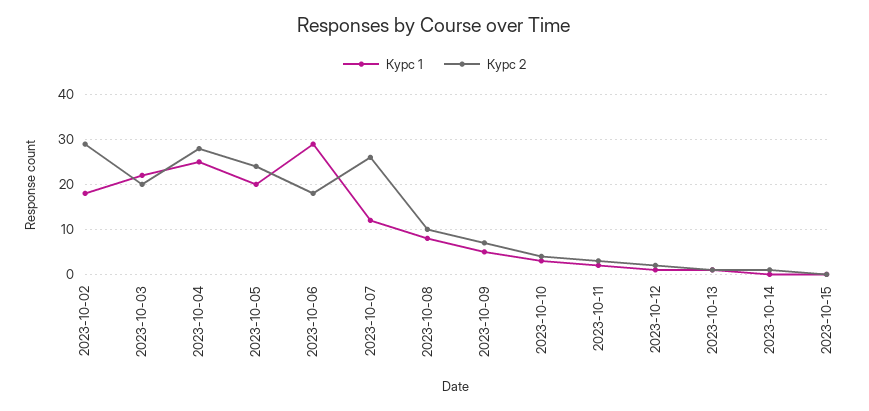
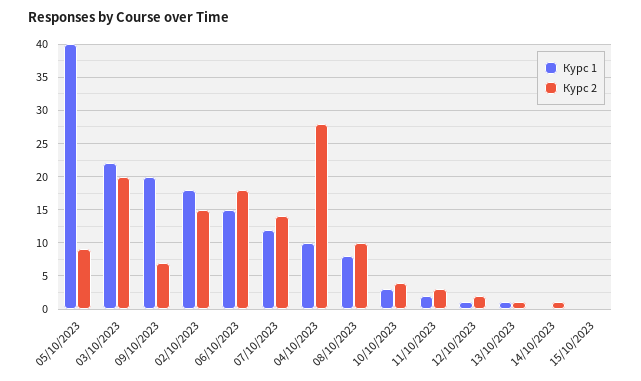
  {
    "Курс 1": {
      "2023-10-02": 18,
      "2023-10-03": 22,
-     "2023-10-04": 25,
+     "2023-10-04": 10,
-     "2023-10-05": 20,
+     "2023-10-05": 40,
-     "2023-10-06": 30,
+     "2023-10-06": 15,
      "2023-10-07": 12,
      "2023-10-08": 8,
-     "2023-10-09": 5,
+     "2023-10-09": 20,
      "2023-10-10": 3,
      "2023-10-11": 2,
      "2023-10-12": 1,
      "2023-10-13": 1,
      "2023-10-14": 0,
      "2023-10-15": 0
    },
    "Курс 2": {
-     "2023-10-02": 30,
+     "2023-10-02": 15,
      "2023-10-03": 20,
      "2023-10-04": 28,
-     "2023-10-05": 25,
+     "2023-10-05": 9,
      "2023-10-06": 18,
-     "2023-10-07": 25,
+     "2023-10-07": 14,
      "2023-10-08": 10,
      "2023-10-09": 7,
      "2023-10-10": 4,
      "2023-10-11": 3,
      "2023-10-12": 2,
      "2023-10-13": 1,
      "2023-10-14": 1,
      "2023-10-15": 0
    }
  }

